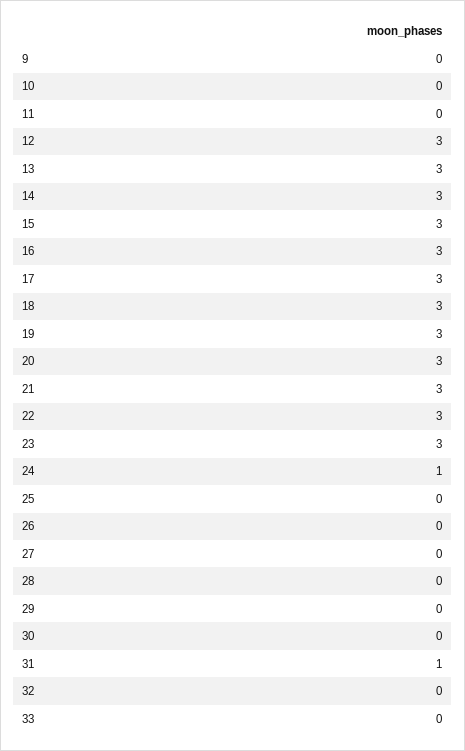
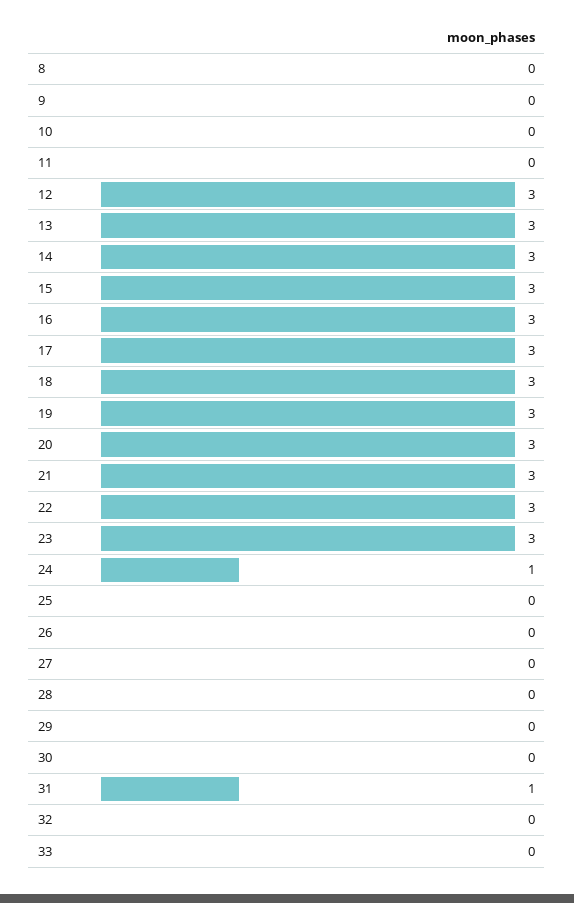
  {
    "9": 0,
    "10": 0,
    "11": 0,
    "12": 3,
    "13": 3,
    "14": 3,
    "15": 3,
    "16": 3,
    "17": 3,
    "18": 3,
    "19": 3,
    "20": 3,
    "21": 3,
    "22": 3,
    "23": 3,
    "24": 1,
    "25": 0,
    "26": 0,
    "27": 0,
    "28": 0,
    "29": 0,
    "30": 0,
    "31": 1,
    "32": 0,
-   "33": 0
+   "33": 0,
+   "8": 0
  }

